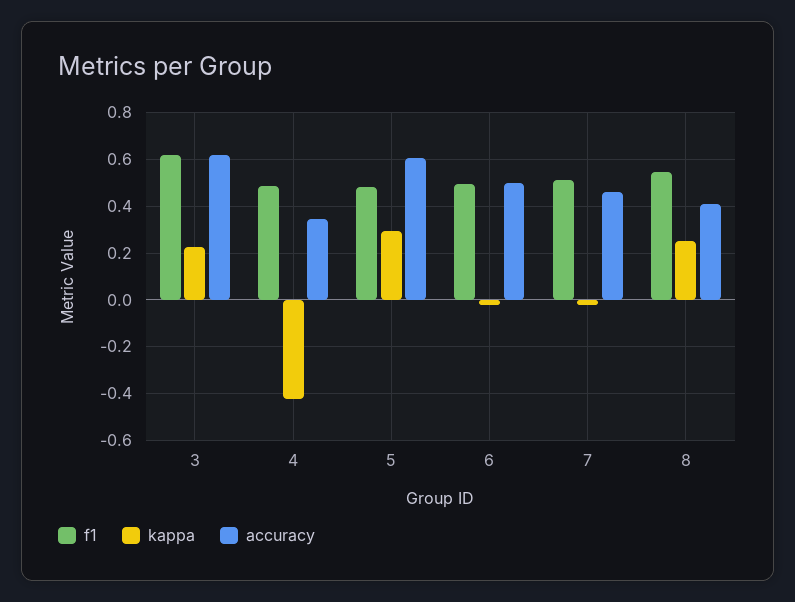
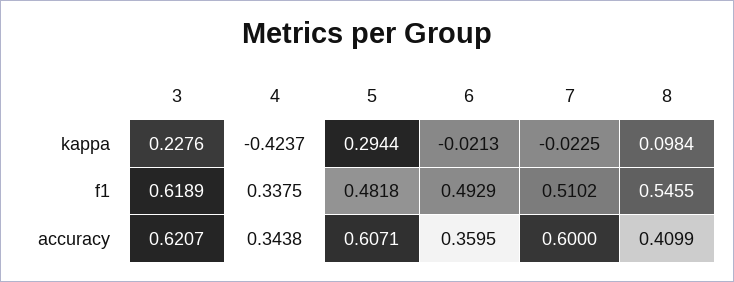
  {
    "f1": {
      "3": 0.6189,
-     "4": 0.5,
+     "4": 0.3375,
      "5": 0.4818,
      "6": 0.4929,
      "7": 0.5102,
      "8": 0.5455
    },
    "kappa": {
      "3": 0.2276,
      "4": -0.4237,
      "5": 0.2944,
      "6": -0.0213,
      "7": -0.0225,
-     "8": 0.25
+     "8": 0.0984
    },
    "accuracy": {
      "3": 0.6207,
      "4": 0.3438,
      "5": 0.6071,
-     "6": 0.5,
+     "6": 0.3595,
-     "7": 0.45,
+     "7": 0.6,
      "8": 0.4099
    }
  }

